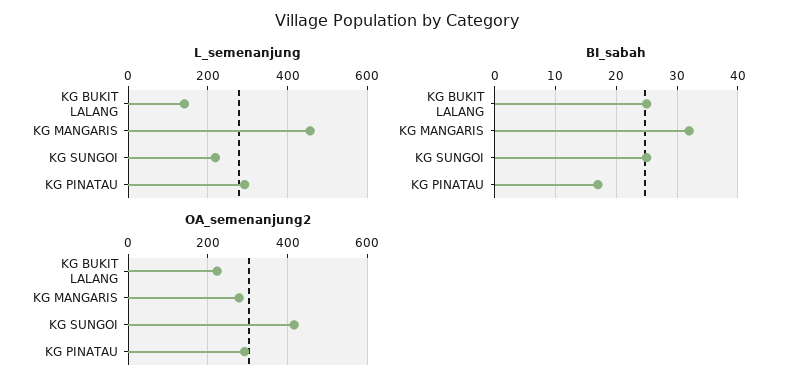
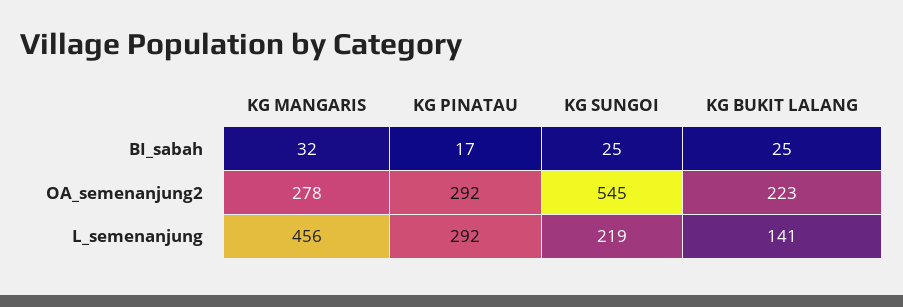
  {
    "L_semenanjung": {
      "KG BUKIT LALANG": 141,
      "KG MANGARIS": 456,
      "KG SUNGOI": 219,
      "KG PINATAU": 292
    },
    "BI_sabah": {
      "KG BUKIT LALANG": 25,
      "KG MANGARIS": 32,
      "KG SUNGOI": 25,
      "KG PINATAU": 17
    },
    "OA_semenanjung2": {
      "KG BUKIT LALANG": 223,
      "KG MANGARIS": 278,
-     "KG SUNGOI": 420,
+     "KG SUNGOI": 545,
      "KG PINATAU": 292
    }
  }

